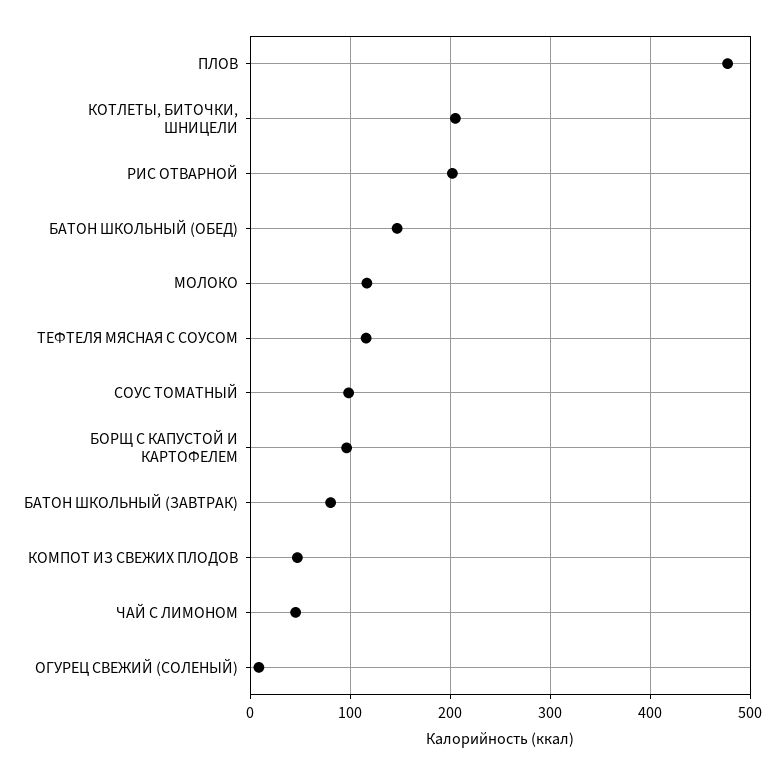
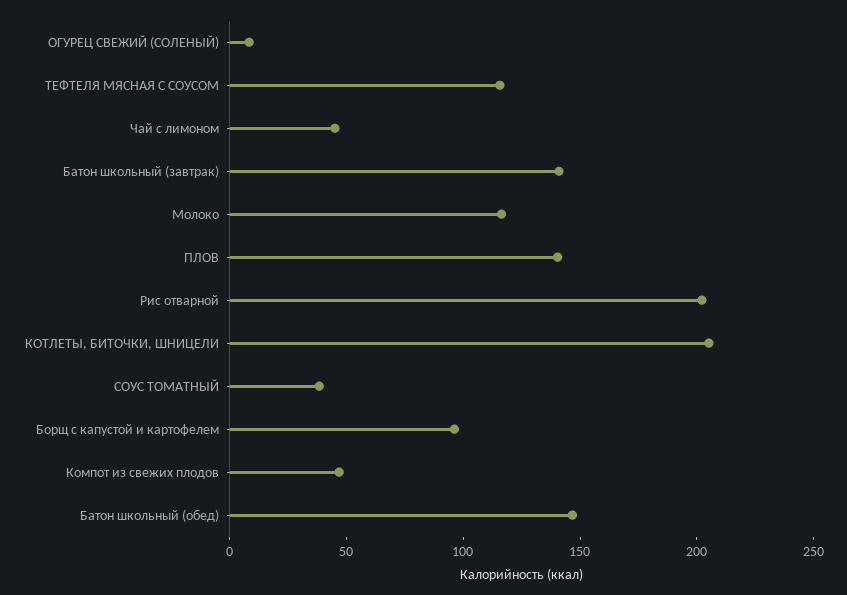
  {
-   "ПЛОВ": 480,
+   "ПЛОВ": 140,
    "КОТЛЕТЫ, БИТОЧКИ, ШНИЦЕЛИ": 210,
    "РИС ОТВАРНОЙ": 200,
    "БАТОН ШКОЛЬНЫЙ (ОБЕД)": 150,
    "МОЛОКО": 120,
    "ТЕФТЕЛЯ МЯСНАЯ С СОУСОМ": 120,
-   "СОУС ТОМАТНЫЙ": 100,
+   "СОУС ТОМАТНЫЙ": 40,
    "БОРЩ С КАПУСТОЙ И КАРТОФЕЛЕМ": 100,
-   "БАТОН ШКОЛЬНЫЙ (ЗАВТРАК)": 80,
+   "БАТОН ШКОЛЬНЫЙ (ЗАВТРАК)": 140,
    "КОМПОТ ИЗ СВЕЖИХ ПЛОДОВ": 50,
    "ЧАЙ С ЛИМОНОМ": 50,
    "ОГУРЕЦ СВЕЖИЙ (СОЛЕНЫЙ)": 10
  }

